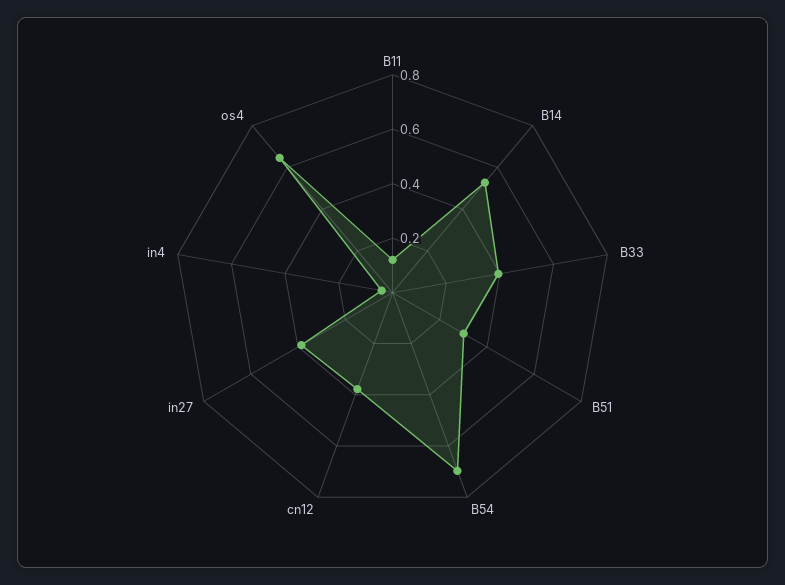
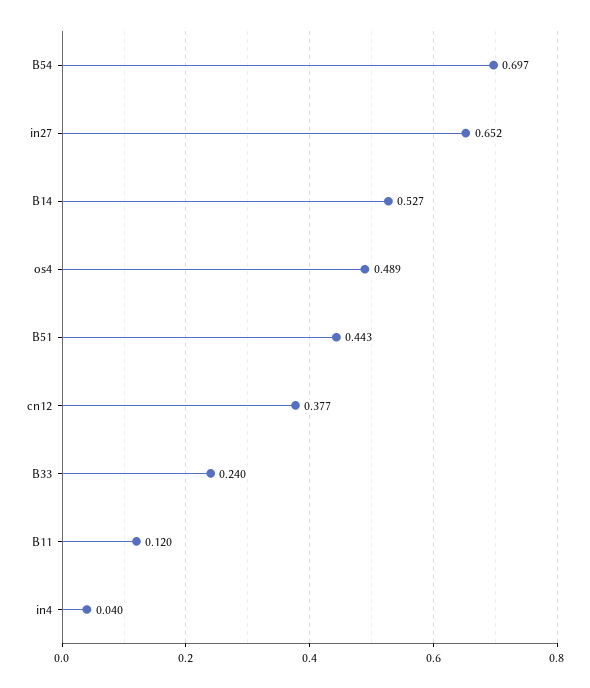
  {
    "B11": 0.12,
    "B14": 0.527,
-   "B33": 0.4,
+   "B33": 0.24,
-   "B51": 0.3,
+   "B51": 0.443,
    "B54": 0.697,
    "cn12": 0.377,
-   "in27": 0.4,
+   "in27": 0.652,
    "in4": 0.04,
-   "os4": 0.65
+   "os4": 0.489
  }

